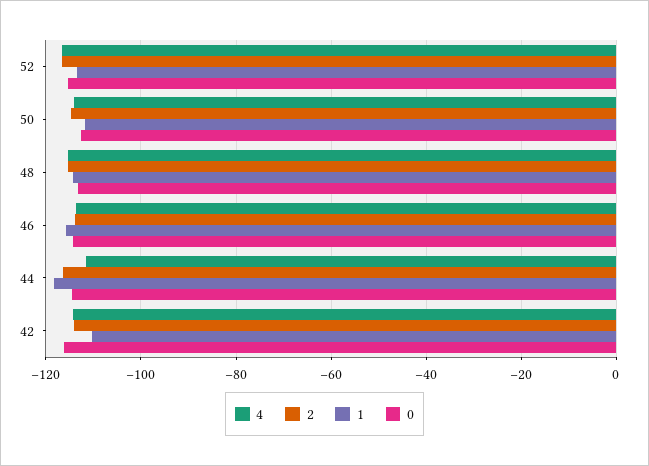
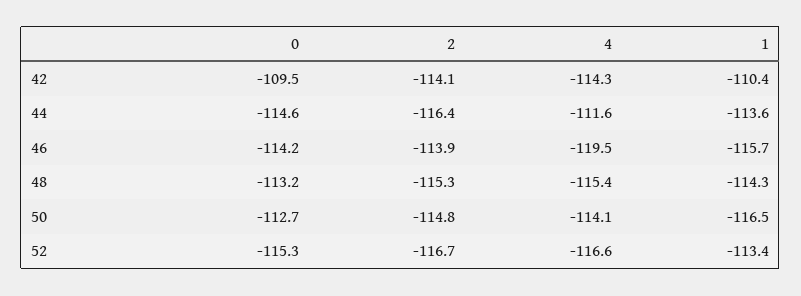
  {
    "4": {
      "52": -116.6,
      "50": -114.1,
      "48": -115.4,
-     "46": -114,
+     "46": -119.5,
      "44": -111.6,
      "42": -114.3
    },
    "2": {
      "52": -116.7,
      "50": -114.8,
      "48": -115.3,
      "46": -113.9,
      "44": -116.4,
      "42": -114.1
    },
    "1": {
      "52": -113.4,
-     "50": -112,
+     "50": -116.5,
      "48": -114.3,
      "46": -115.7,
-     "44": -118,
+     "44": -113.6,
      "42": -110.4
    },
    "0": {
      "52": -115.3,
      "50": -112.7,
      "48": -113.2,
      "46": -114.2,
      "44": -114.6,
-     "42": -116
+     "42": -109.5
    }
  }

